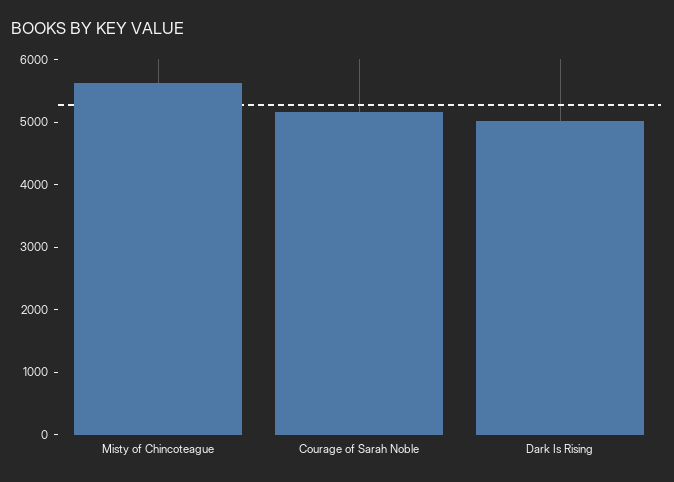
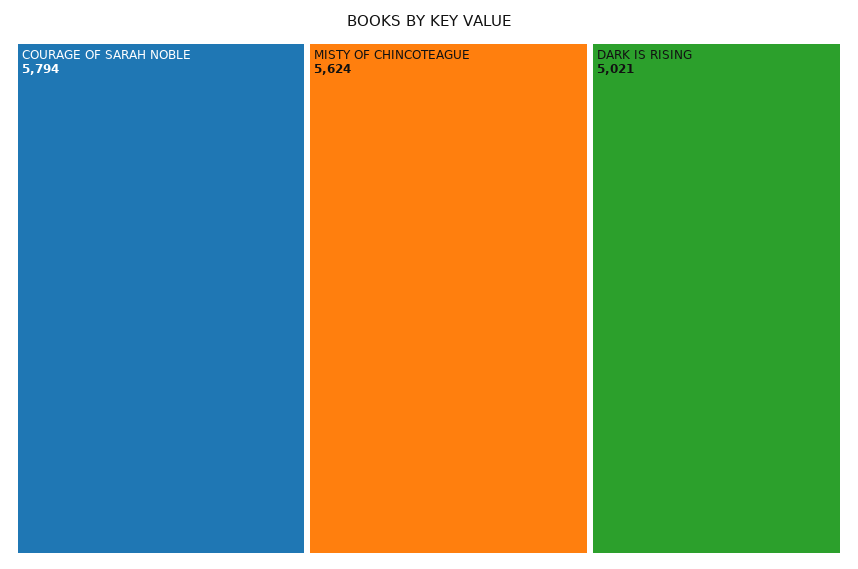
  {
    "Misty of Chincoteague": 5624,
-   "Courage of Sarah Noble": 5200,
+   "Courage of Sarah Noble": 5794,
    "Dark Is Rising": 5021
  }

